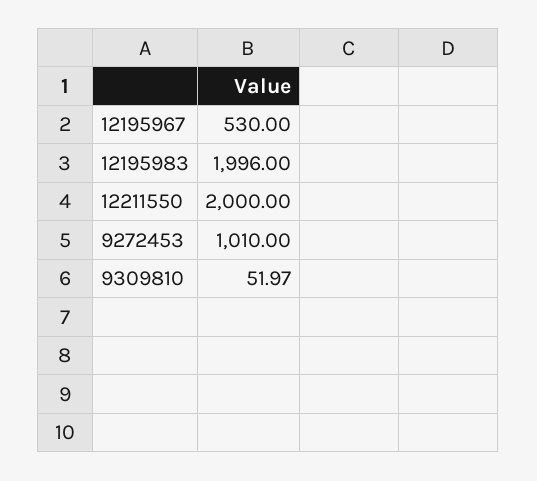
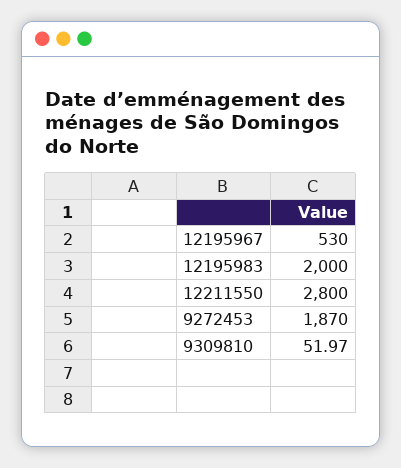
  {
    "12195967": 530,
-   "12195983": 1996,
+   "12195983": 2000,
-   "12211550": 2000,
+   "12211550": 2800,
-   "9272453": 1010,
+   "9272453": 1870,
    "9309810": 51.97
  }

